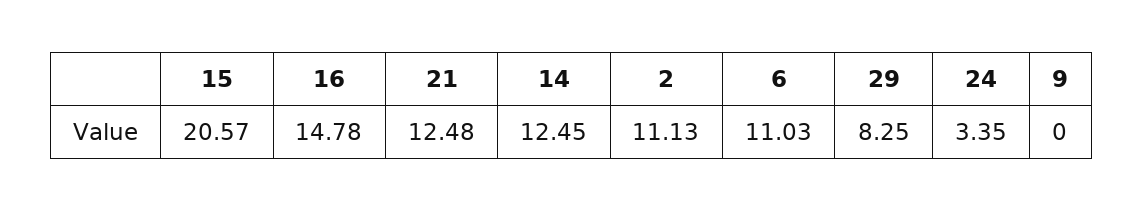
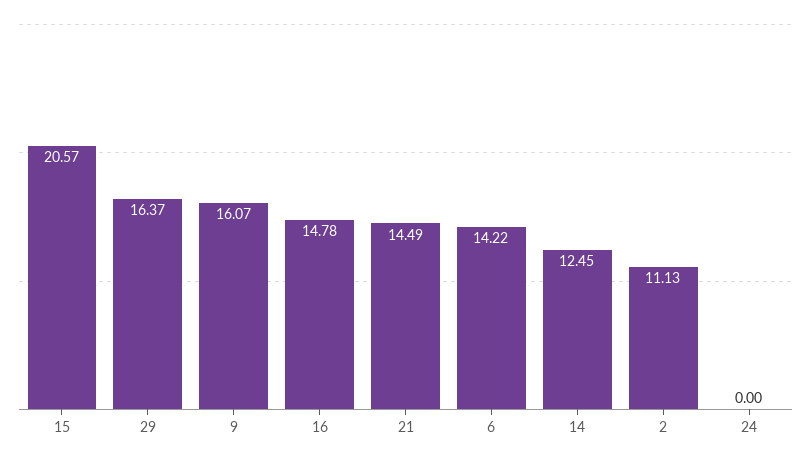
  {
    "15": 20.57,
    "16": 14.78,
-   "21": 12.48,
+   "21": 14.49,
    "14": 12.45,
    "2": 11.13,
-   "6": 11.03,
+   "6": 14.22,
-   "29": 8.25,
+   "29": 16.37,
-   "24": 3.35,
+   "24": 0,
-   "9": 0
+   "9": 16.07
  }

